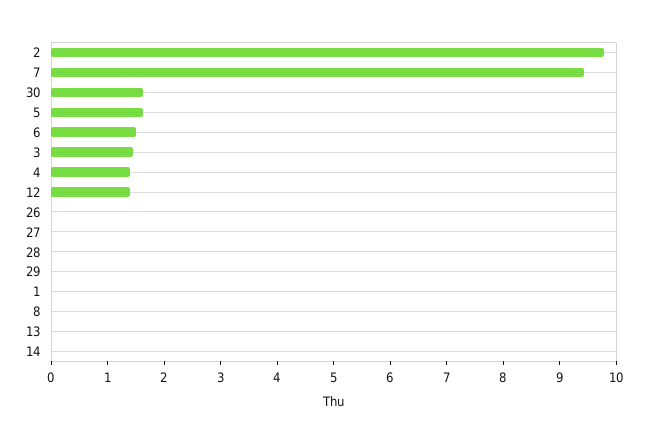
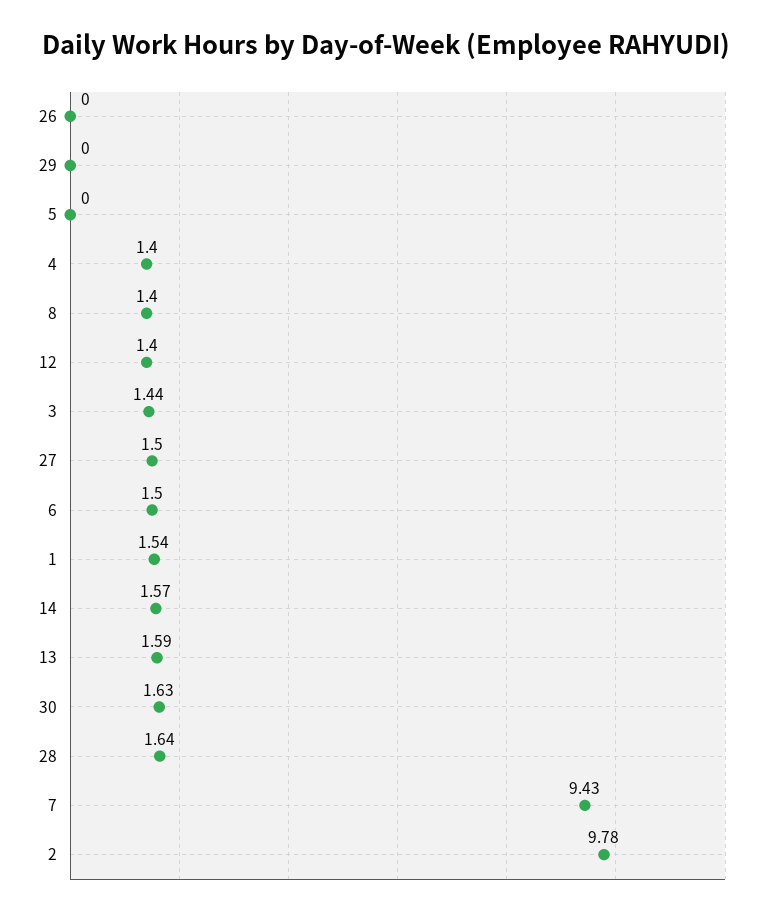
  {
    "2": 9.78,
    "7": 9.43,
    "30": 1.63,
-   "5": 1.6,
+   "5": 0,
    "6": 1.5,
    "3": 1.44,
    "4": 1.4,
    "12": 1.4,
    "26": 0,
-   "27": 0,
+   "27": 1.5,
-   "28": 0,
+   "28": 1.64,
    "29": 0,
-   "1": 0,
+   "1": 1.54,
-   "8": 0,
+   "8": 1.4,
-   "13": 0,
+   "13": 1.59,
-   "14": 0
+   "14": 1.57
  }

